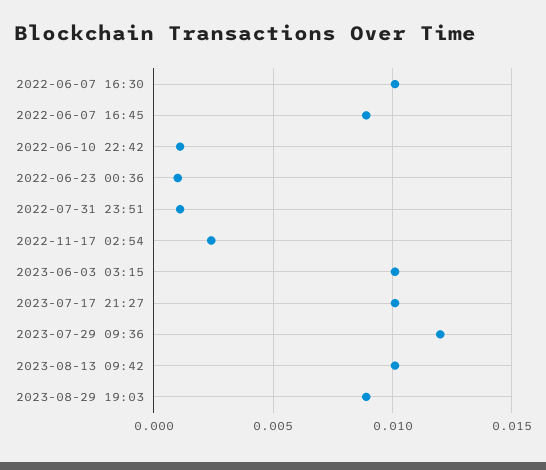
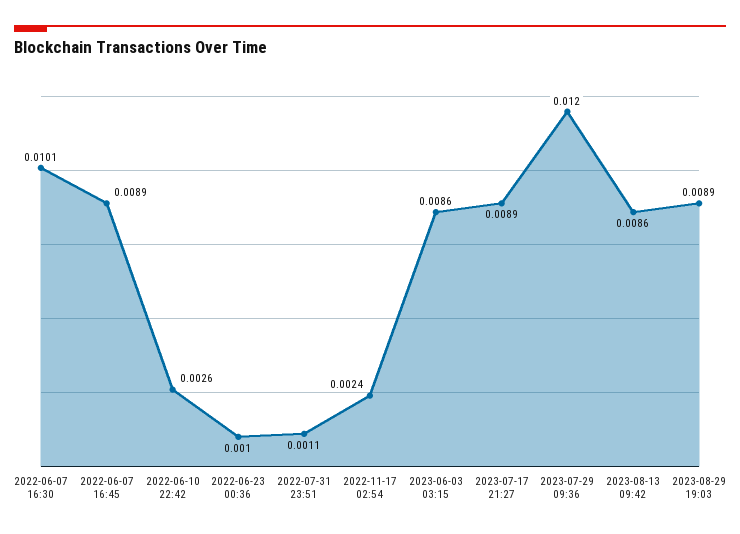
  {
    "2022-06-07 16:30": 0.0101,
    "2022-06-07 16:45": 0.0089,
-   "2022-06-10 22:42": 0.001,
+   "2022-06-10 22:42": 0.0026,
    "2022-06-23 00:36": 0.001,
    "2022-07-31 23:51": 0.0011,
    "2022-11-17 02:54": 0.0024,
-   "2023-06-03 03:15": 0.01,
+   "2023-06-03 03:15": 0.0086,
-   "2023-07-17 21:27": 0.01,
+   "2023-07-17 21:27": 0.0089,
    "2023-07-29 09:36": 0.012,
-   "2023-08-13 09:42": 0.01,
+   "2023-08-13 09:42": 0.0086,
    "2023-08-29 19:03": 0.0089
  }

